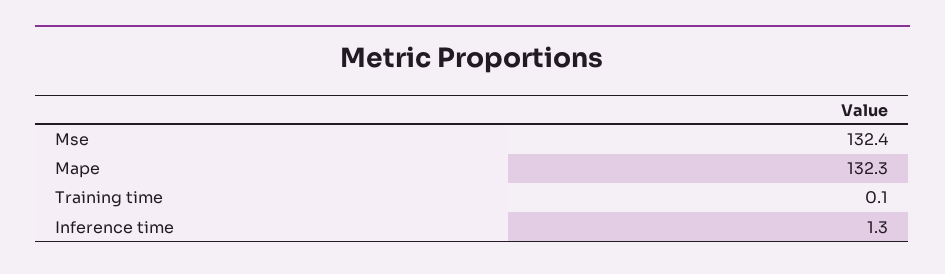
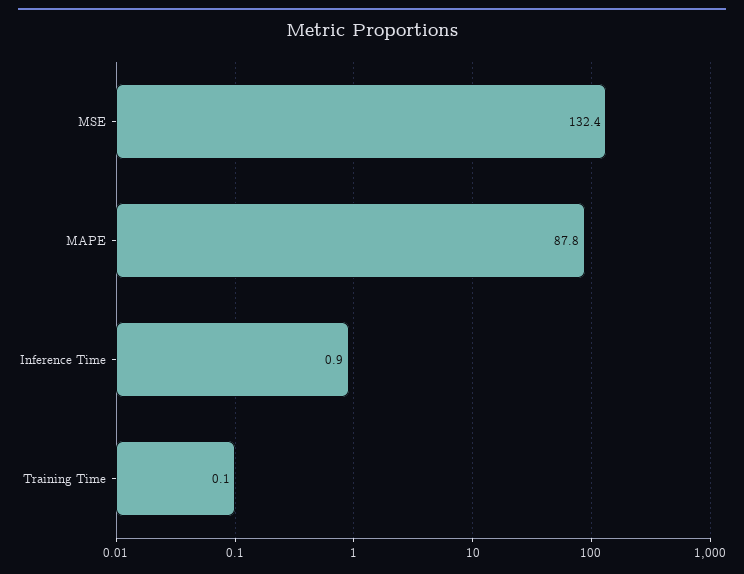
  {
    "Mse": 132.4,
-   "Mape": 132.3,
+   "Mape": 87.8,
    "Training time": 0.1,
-   "Inference time": 1.3
+   "Inference time": 0.9
  }

